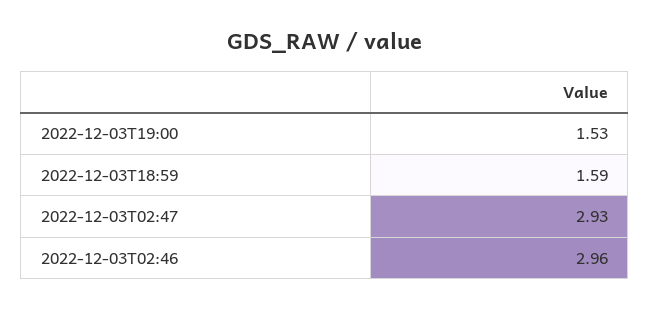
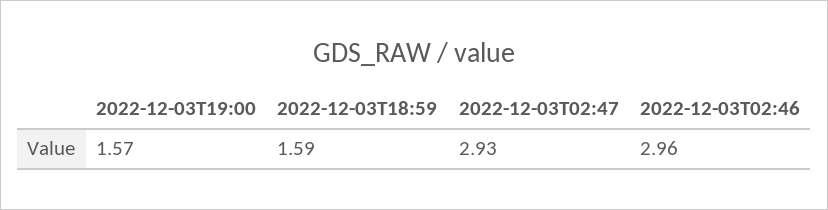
  {
-   "2022-12-03T19:00": 1.53,
+   "2022-12-03T19:00": 1.57,
    "2022-12-03T18:59": 1.59,
    "2022-12-03T02:47": 2.93,
    "2022-12-03T02:46": 2.96
  }

